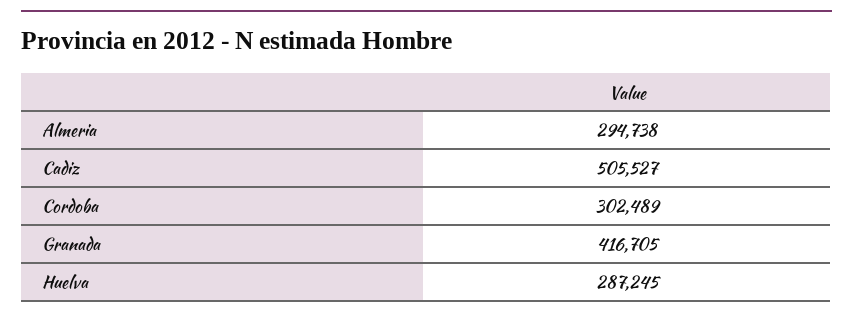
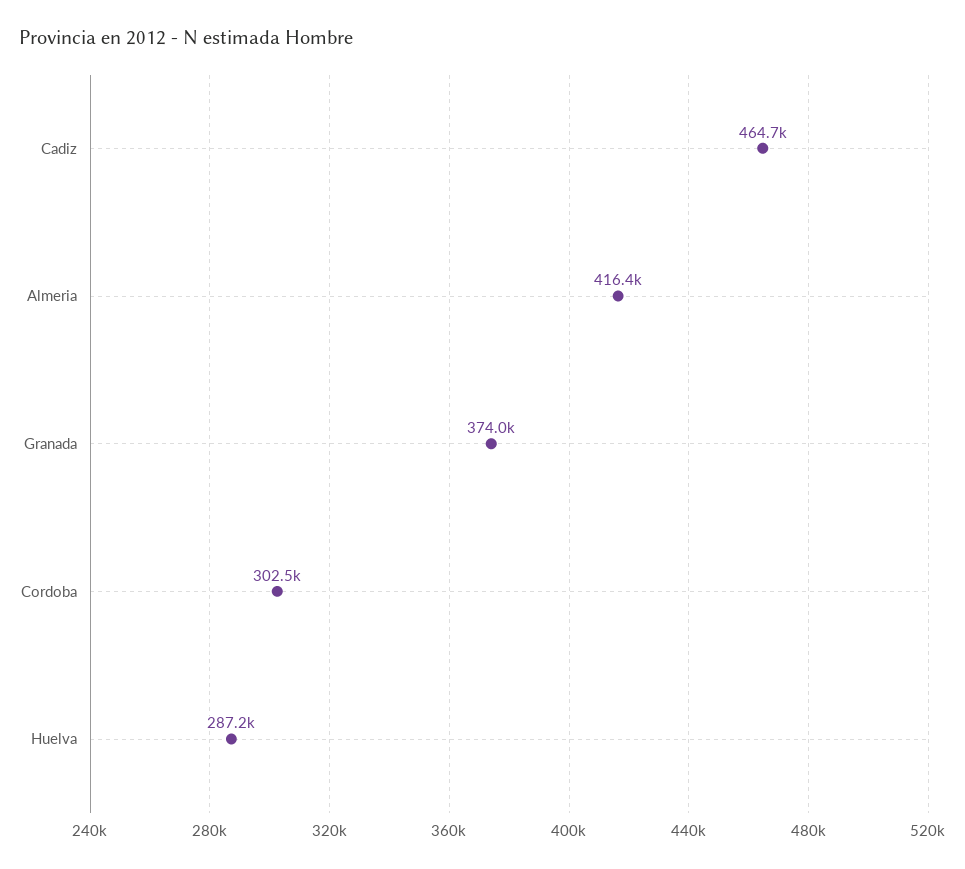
  {
-   "Almeria": 294738,
+   "Almeria": 416400,
-   "Cadiz": 505527,
+   "Cadiz": 464700,
    "Cordoba": 302489,
-   "Granada": 416705,
+   "Granada": 374000,
    "Huelva": 287245
  }

